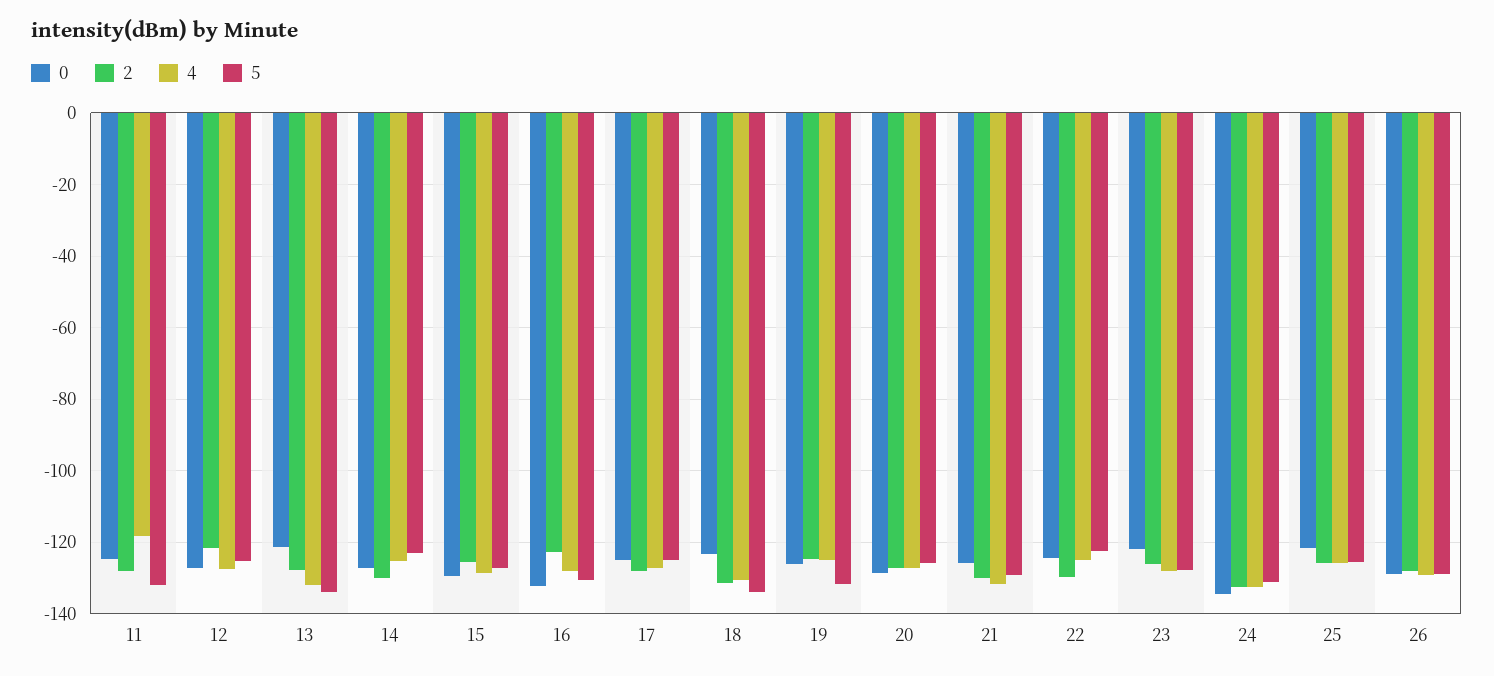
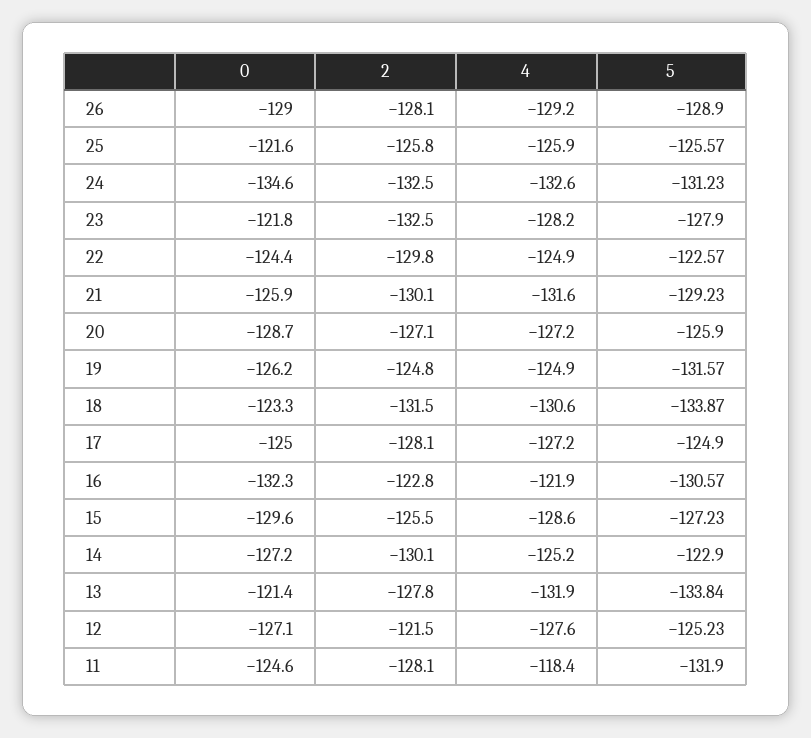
  {
    "0": {
      "11": -124.6,
      "12": -127.1,
      "13": -121.4,
      "14": -127.2,
      "15": -129.6,
      "16": -132.3,
      "17": -125,
      "18": -123.3,
      "19": -126.2,
      "20": -128.7,
      "21": -125.9,
      "22": -124.4,
      "23": -121.8,
      "24": -134.6,
      "25": -121.6,
      "26": -129
    },
    "2": {
      "11": -128.1,
      "12": -121.5,
      "13": -127.8,
      "14": -130.1,
      "15": -125.5,
      "16": -122.8,
      "17": -128.1,
      "18": -131.5,
      "19": -124.8,
      "20": -127.1,
      "21": -130.1,
      "22": -129.8,
-     "23": -126,
+     "23": -132.5,
      "24": -132.5,
      "25": -125.8,
      "26": -128.1
    },
    "4": {
      "11": -118.4,
      "12": -127.6,
      "13": -131.9,
      "14": -125.2,
      "15": -128.6,
-     "16": -128,
+     "16": -121.9,
      "17": -127.2,
      "18": -130.6,
      "19": -124.9,
      "20": -127.2,
      "21": -131.6,
      "22": -124.9,
      "23": -128.2,
      "24": -132.6,
      "25": -125.9,
      "26": -129.2
    },
    "5": {
      "11": -131.9,
      "12": -125.23,
      "13": -133.84,
      "14": -122.9,
      "15": -127.23,
      "16": -130.57,
      "17": -124.9,
      "18": -133.87,
      "19": -131.57,
      "20": -125.9,
      "21": -129.23,
      "22": -122.57,
      "23": -127.9,
      "24": -131.23,
      "25": -125.57,
      "26": -128.9
    }
  }

